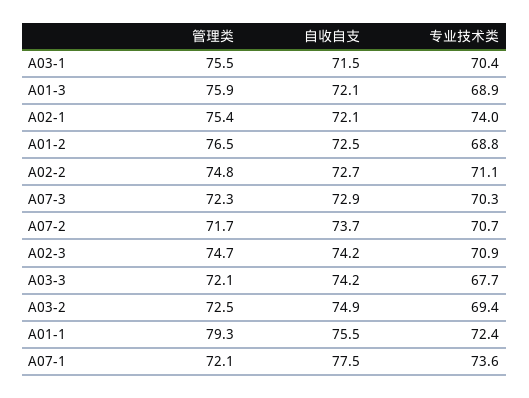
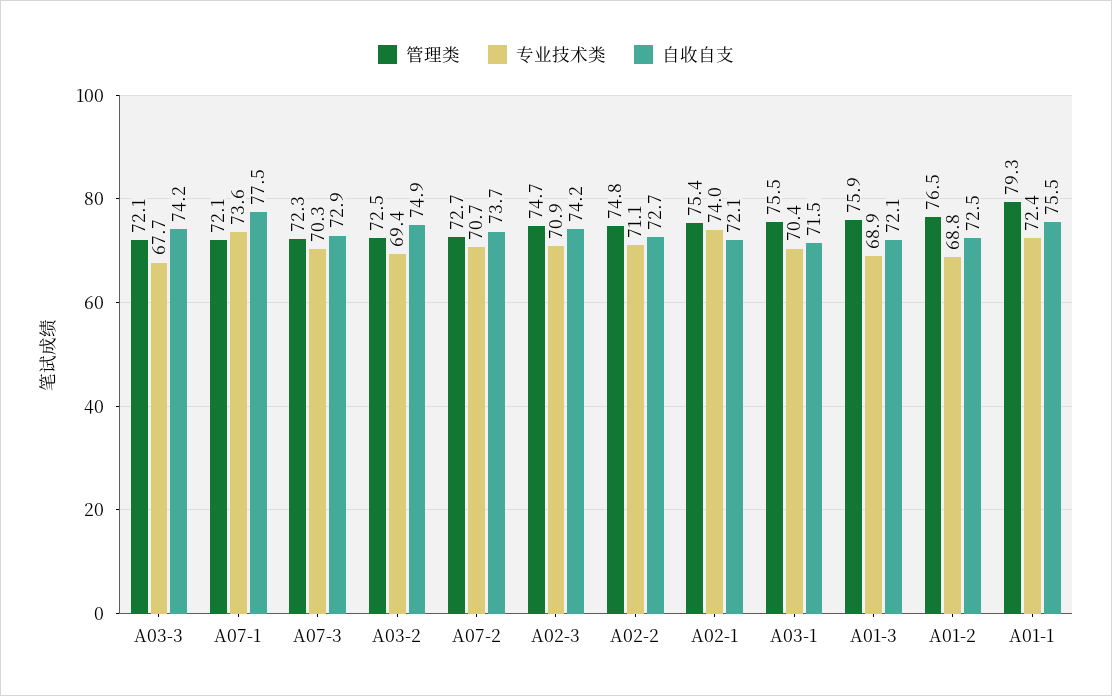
  {
    "管理类": {
      "A03-1": 75.5,
      "A01-3": 75.9,
      "A02-1": 75.4,
      "A01-2": 76.5,
      "A02-2": 74.8,
      "A07-3": 72.3,
-     "A07-2": 71.7,
+     "A07-2": 72.7,
      "A02-3": 74.7,
      "A03-3": 72.1,
      "A03-2": 72.5,
      "A01-1": 79.3,
      "A07-1": 72.1
    },
    "自收自支": {
      "A03-1": 71.5,
      "A01-3": 72.1,
      "A02-1": 72.1,
      "A01-2": 72.5,
      "A02-2": 72.7,
      "A07-3": 72.9,
      "A07-2": 73.7,
      "A02-3": 74.2,
      "A03-3": 74.2,
      "A03-2": 74.9,
      "A01-1": 75.5,
      "A07-1": 77.5
    },
    "专业技术类": {
      "A03-1": 70.4,
      "A01-3": 68.9,
      "A02-1": 74,
      "A01-2": 68.8,
      "A02-2": 71.1,
      "A07-3": 70.3,
      "A07-2": 70.7,
      "A02-3": 70.9,
      "A03-3": 67.7,
      "A03-2": 69.4,
      "A01-1": 72.4,
      "A07-1": 73.6
    }
  }

